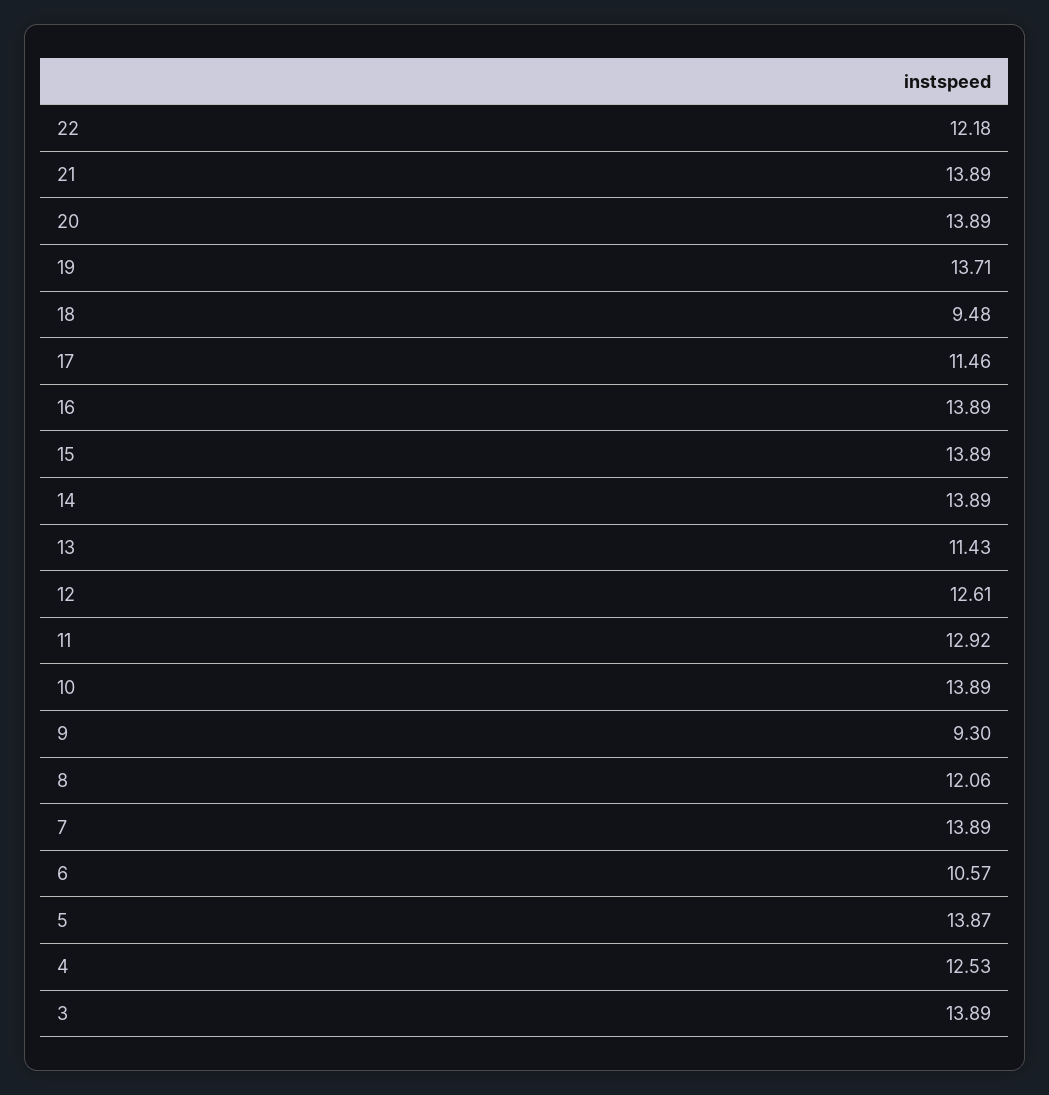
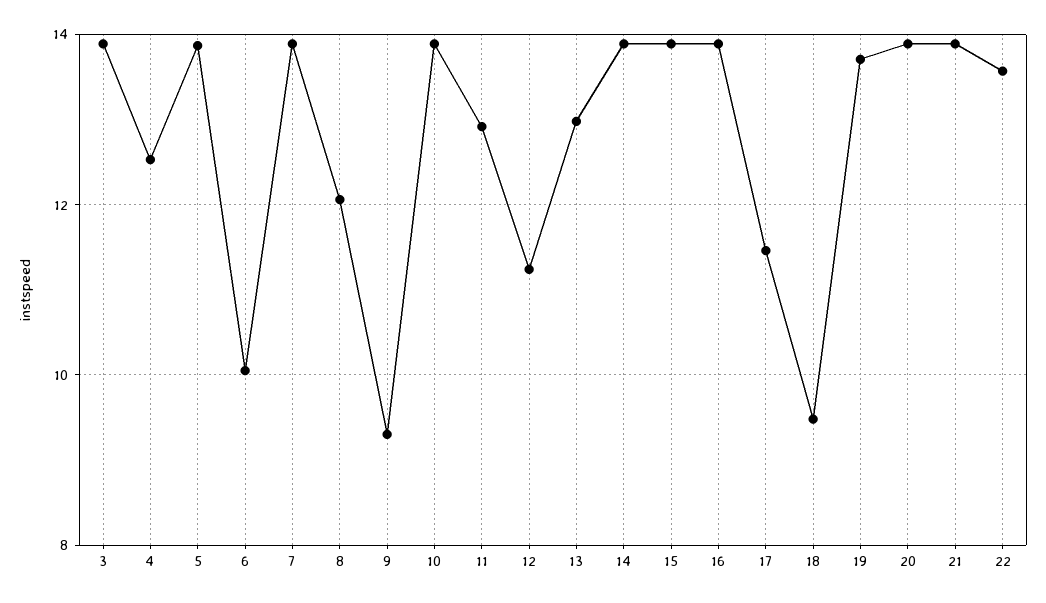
  {
-   "22": 12.18,
+   "22": 13.6,
    "21": 13.89,
    "20": 13.89,
    "19": 13.71,
    "18": 9.48,
    "17": 11.46,
    "16": 13.89,
    "15": 13.89,
    "14": 13.89,
-   "13": 11.43,
+   "13": 13,
-   "12": 12.61,
+   "12": 11.2,
    "11": 12.92,
    "10": 13.89,
    "9": 9.3,
    "8": 12.06,
    "7": 13.89,
-   "6": 10.57,
+   "6": 10,
    "5": 13.87,
    "4": 12.53,
    "3": 13.89
  }

